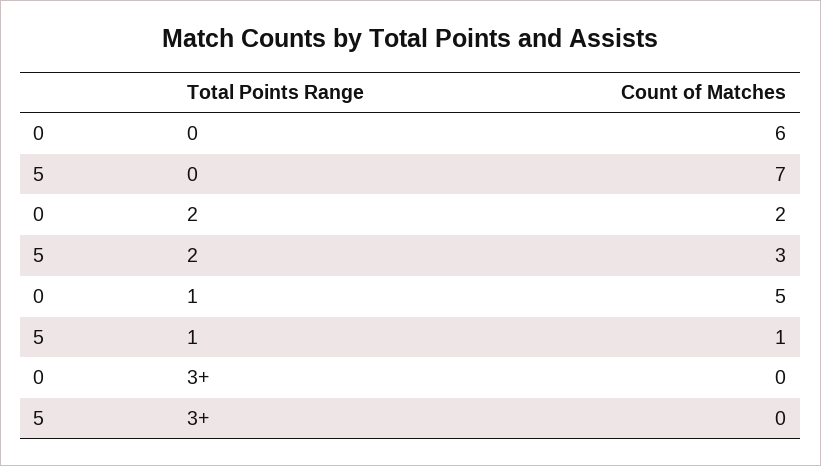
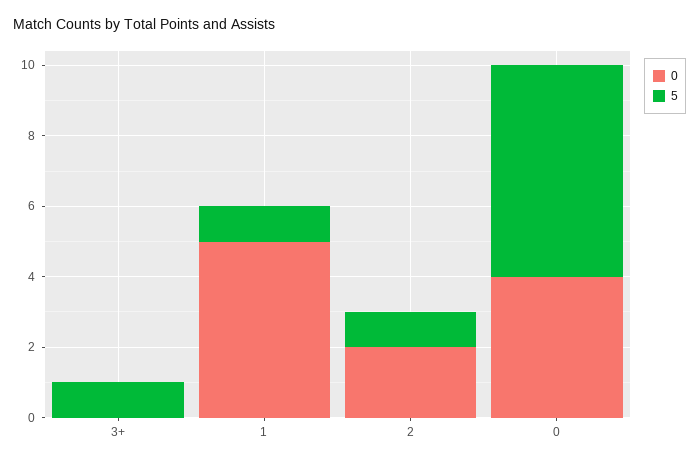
  {
    "0": {
-     "0": 6,
+     "0": 4,
      "2": 2,
      "1": 5,
      "3+": 0
    },
    "5": {
-     "0": 7,
+     "0": 6,
-     "2": 3,
+     "2": 1,
      "1": 1,
-     "3+": 0
+     "3+": 1
    }
  }

